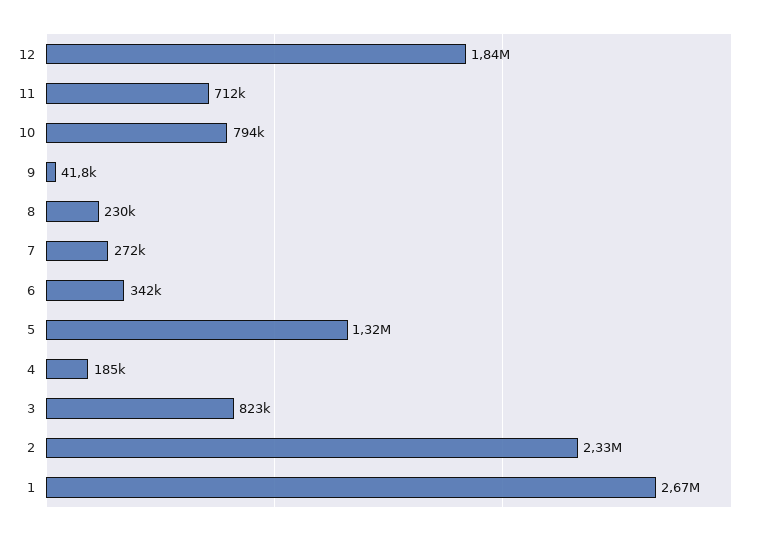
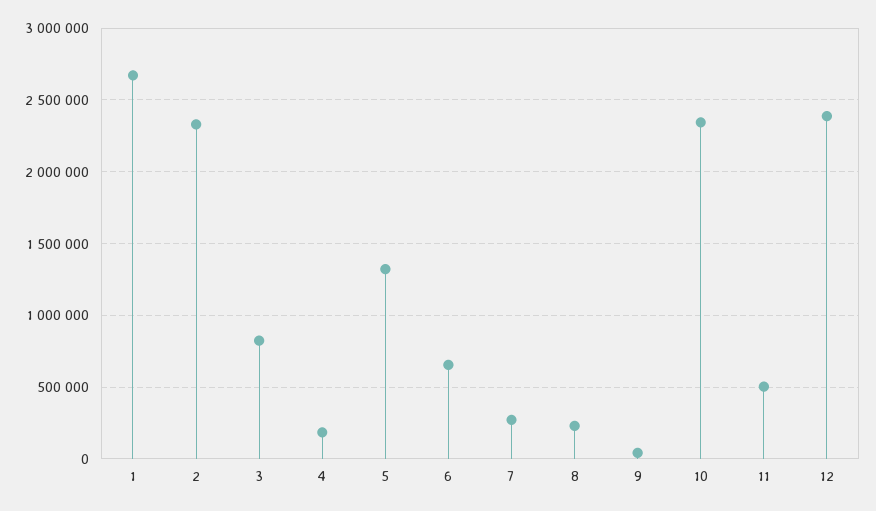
  {
-   "12": 1840000,
+   "12": 2400000,
-   "11": 712000,
+   "11": 500000,
-   "10": 794000,
+   "10": 2350000,
    "9": 41800,
    "8": 230000,
    "7": 272000,
-   "6": 342000,
+   "6": 650000,
    "5": 1320000,
    "4": 185000,
    "3": 823000,
    "2": 2330000,
    "1": 2670000
  }

